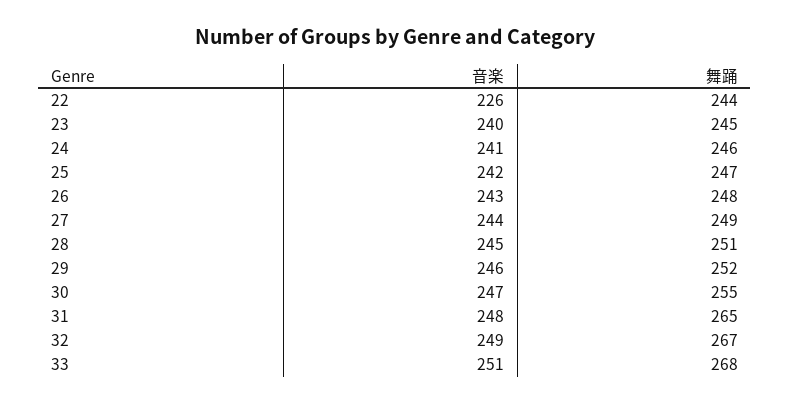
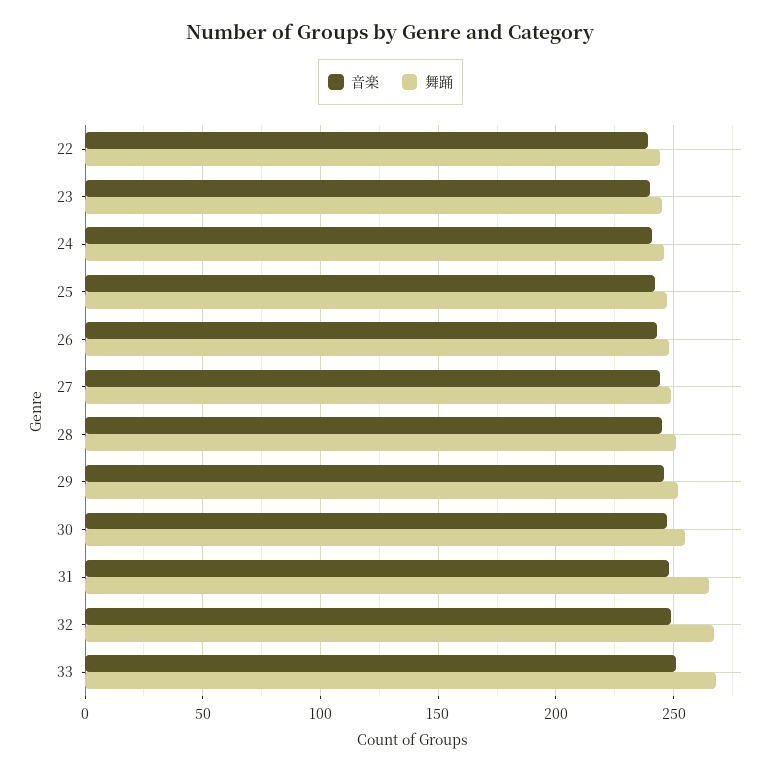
  {
    "音楽": {
-     "22": 226,
+     "22": 240,
      "23": 240,
      "24": 241,
      "25": 242,
      "26": 243,
      "27": 244,
      "28": 245,
      "29": 246,
      "30": 247,
      "31": 248,
      "32": 249,
      "33": 251
    },
    "舞踊": {
      "22": 244,
      "23": 245,
      "24": 246,
      "25": 247,
      "26": 248,
      "27": 249,
      "28": 251,
      "29": 252,
      "30": 255,
      "31": 265,
      "32": 267,
      "33": 268
    }
  }

